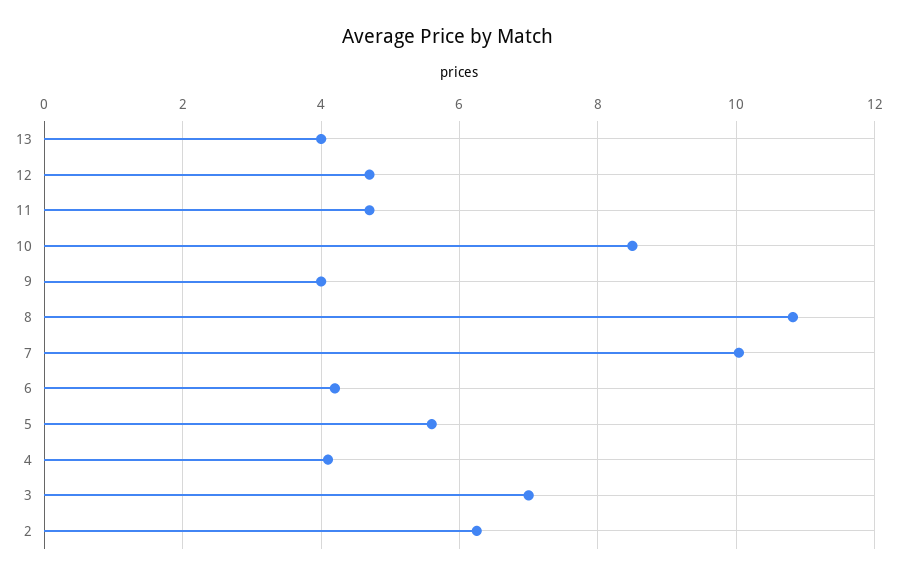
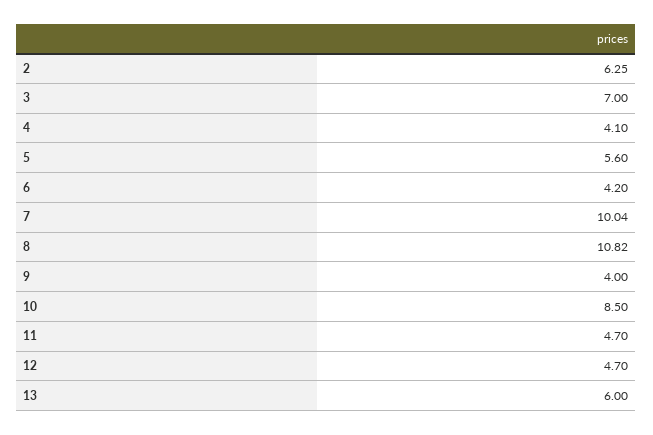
  {
-   "13": 4,
+   "13": 6,
    "12": 4.7,
    "11": 4.7,
    "10": 8.5,
    "9": 4,
    "8": 10.82,
    "7": 10.04,
    "6": 4.2,
    "5": 5.6,
    "4": 4.1,
    "3": 7,
    "2": 6.25
  }

